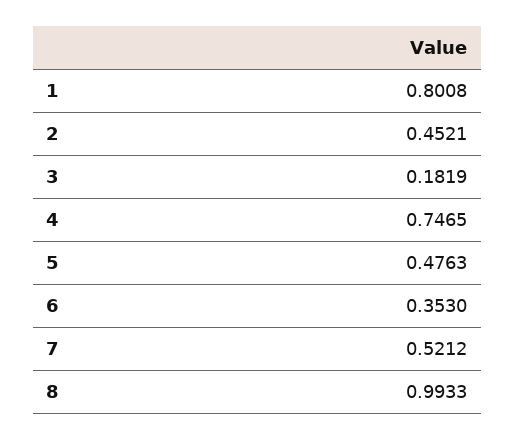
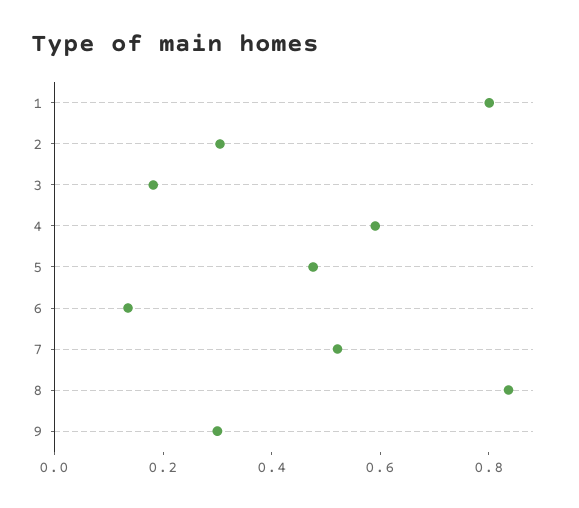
  {
    "1": 0.8008,
-   "2": 0.4521,
+   "2": 0.3,
    "3": 0.1819,
-   "4": 0.7465,
+   "4": 0.6,
    "5": 0.4763,
-   "6": 0.353,
+   "6": 0.15,
    "7": 0.5212,
-   "8": 0.9933
+   "8": 0.85,
+   "9": 0.3
  }

